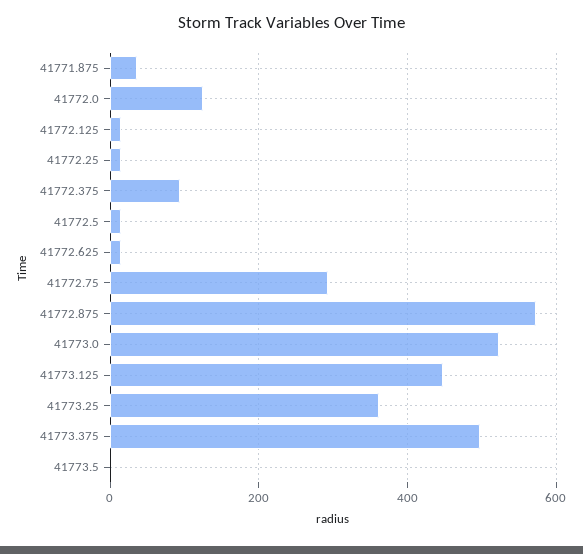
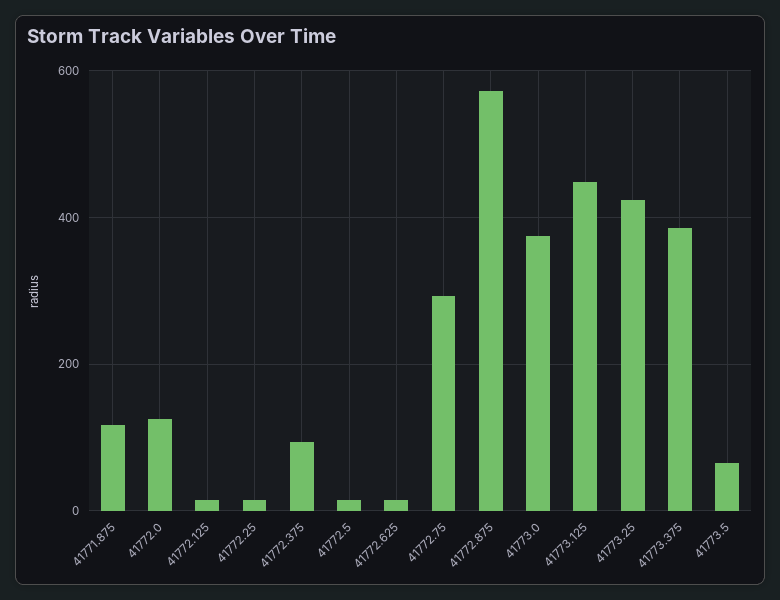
  {
-   "41771.875": 40,
+   "41771.875": 120,
    "41772.0": 120,
    "41772.125": 20,
    "41772.25": 20,
    "41772.375": 100,
    "41772.5": 20,
    "41772.625": 20,
    "41772.75": 300,
    "41772.875": 580,
-   "41773.0": 520,
+   "41773.0": 380,
    "41773.125": 440,
-   "41773.25": 360,
+   "41773.25": 420,
-   "41773.375": 500,
+   "41773.375": 380,
-   "41773.5": 0
+   "41773.5": 60
  }

